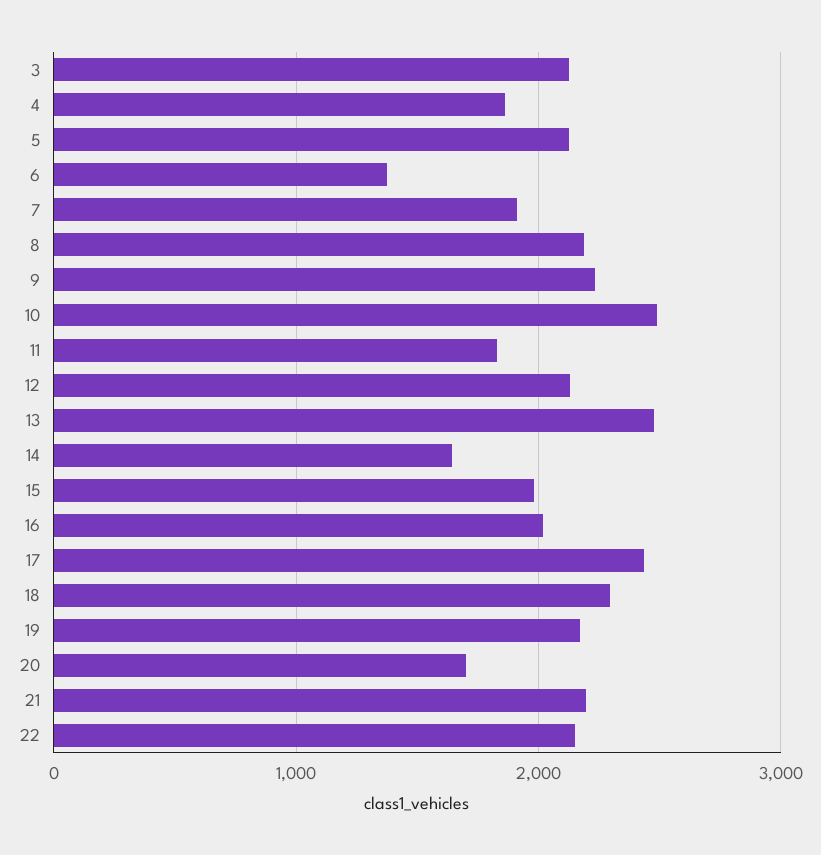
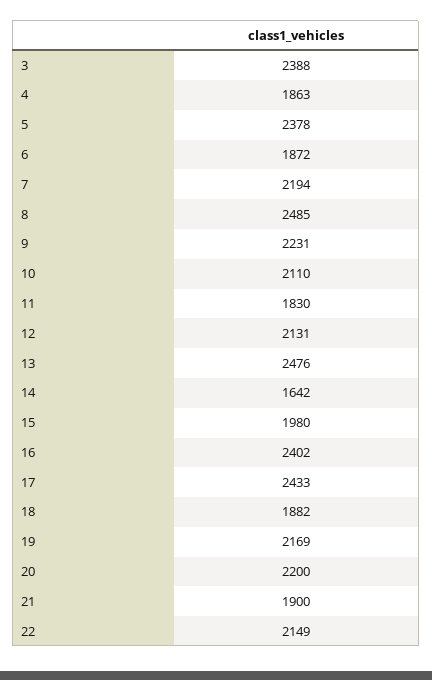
  {
-   "3": 2100,
+   "3": 2388,
    "4": 1863,
-   "5": 2100,
+   "5": 2378,
-   "6": 1400,
+   "6": 1872,
-   "7": 1900,
+   "7": 2194,
-   "8": 2200,
+   "8": 2485,
    "9": 2231,
-   "10": 2500,
+   "10": 2110,
    "11": 1830,
    "12": 2131,
    "13": 2476,
    "14": 1642,
    "15": 1980,
-   "16": 2000,
+   "16": 2402,
    "17": 2433,
-   "18": 2300,
+   "18": 1882,
    "19": 2169,
-   "20": 1700,
+   "20": 2200,
-   "21": 2200,
+   "21": 1900,
    "22": 2149
  }

